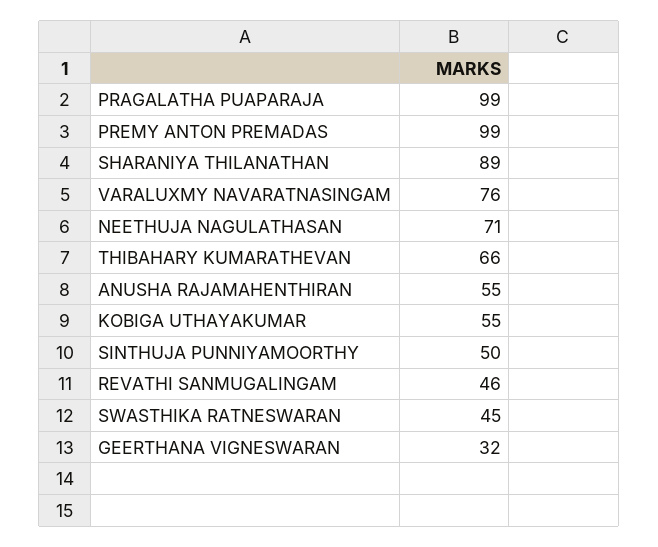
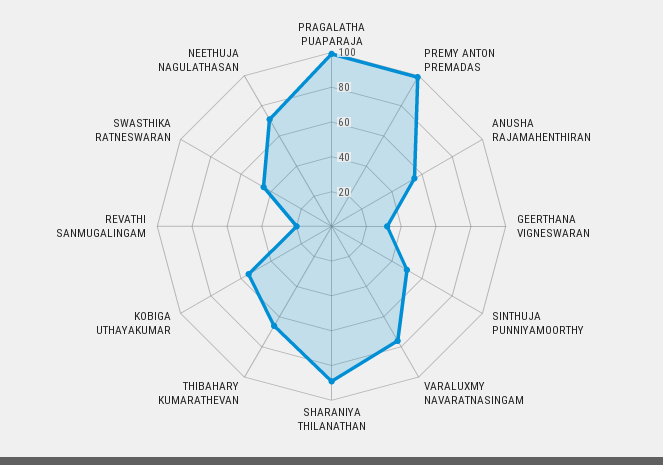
  {
    "PRAGALATHA PUAPARAJA": 99,
    "PREMY ANTON PREMADAS": 99,
    "SHARANIYA THILANATHAN": 89,
    "VARALUXMY NAVARATNASINGAM": 76,
    "NEETHUJA NAGULATHASAN": 71,
    "THIBAHARY KUMARATHEVAN": 66,
    "ANUSHA RAJAMAHENTHIRAN": 55,
    "KOBIGA UTHAYAKUMAR": 55,
    "SINTHUJA PUNNIYAMOORTHY": 50,
-   "REVATHI SANMUGALINGAM": 46,
+   "REVATHI SANMUGALINGAM": 20,
    "SWASTHIKA RATNESWARAN": 45,
    "GEERTHANA VIGNESWARAN": 32
  }

